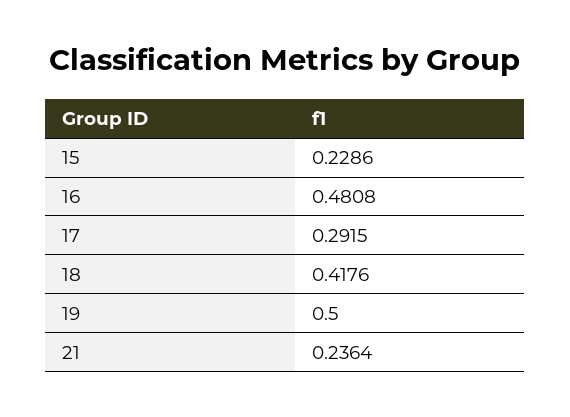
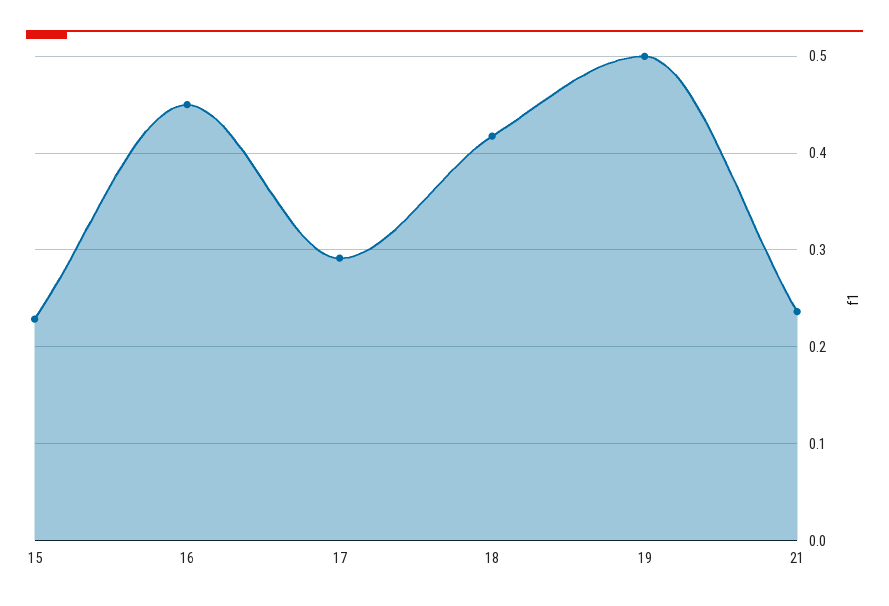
  {
    "15": 0.2286,
-   "16": 0.4808,
+   "16": 0.45,
    "17": 0.2915,
    "18": 0.4176,
    "19": 0.5,
    "21": 0.2364
  }

